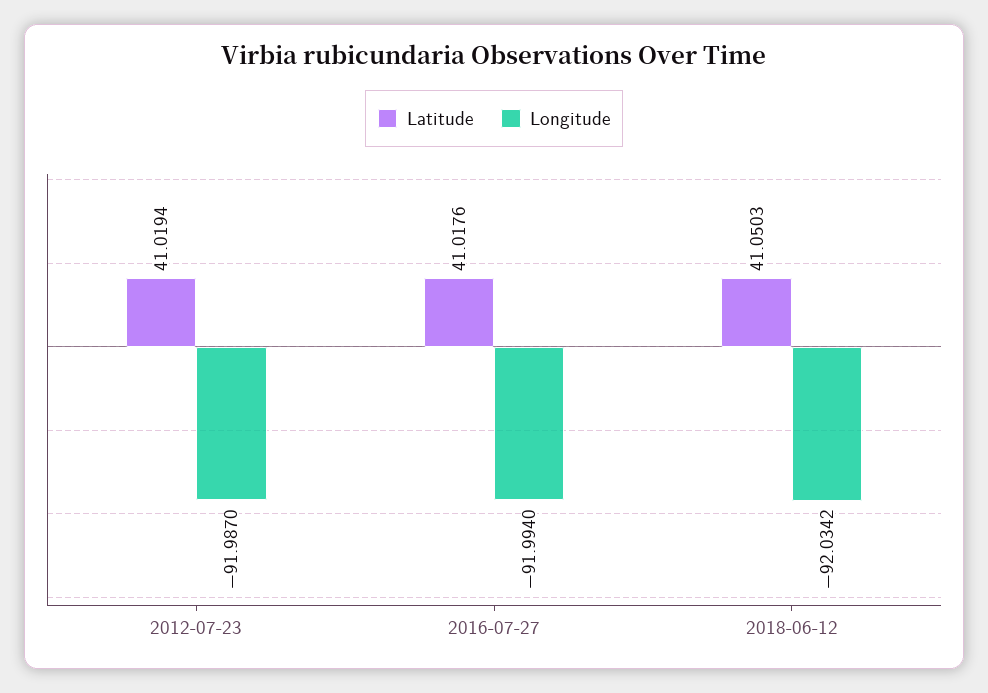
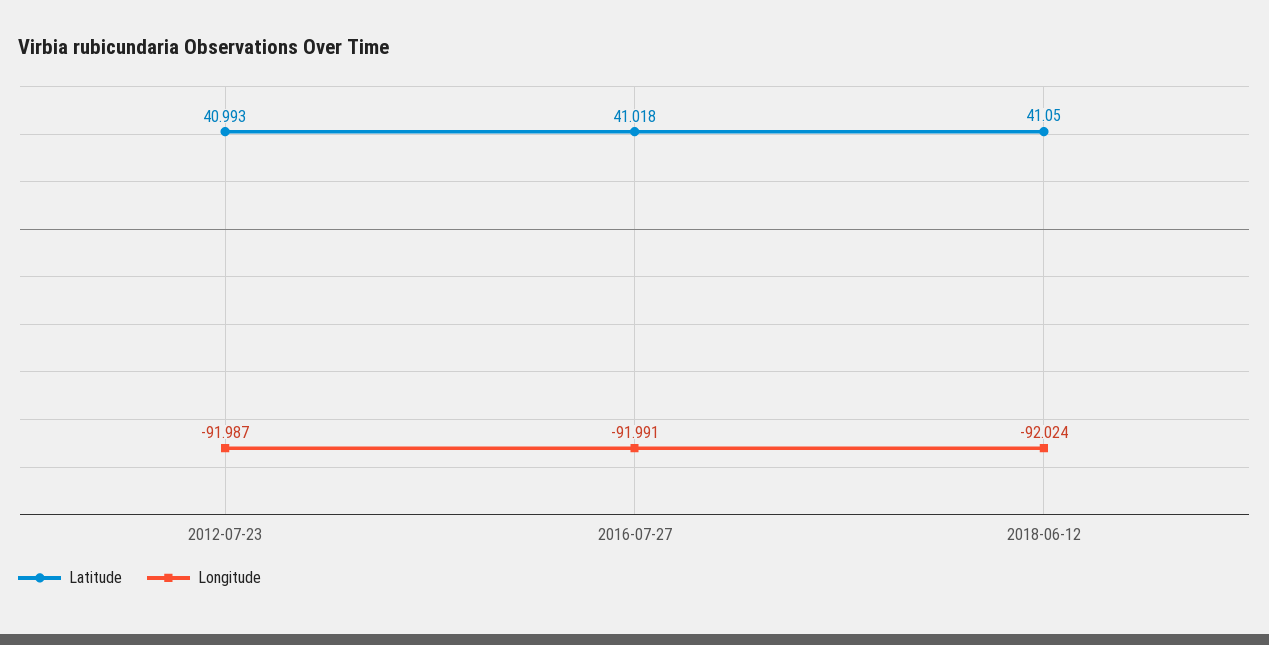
  {
    "Latitude": {
-     "2012-07-23": 41.0194,
+     "2012-07-23": 40.993,
      "2016-07-27": 41.0176,
      "2018-06-12": 41.0503
    },
    "Longitude": {
      "2012-07-23": -91.987,
-     "2016-07-27": -91.994,
+     "2016-07-27": -91.991,
-     "2018-06-12": -92.0342
+     "2018-06-12": -92.024
    }
  }

